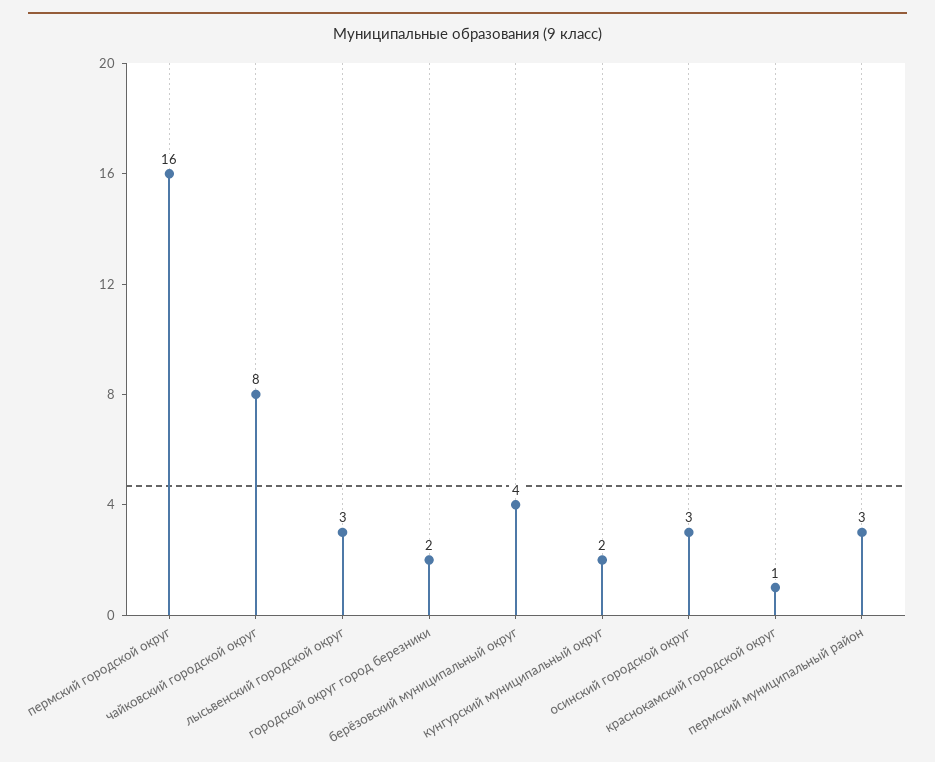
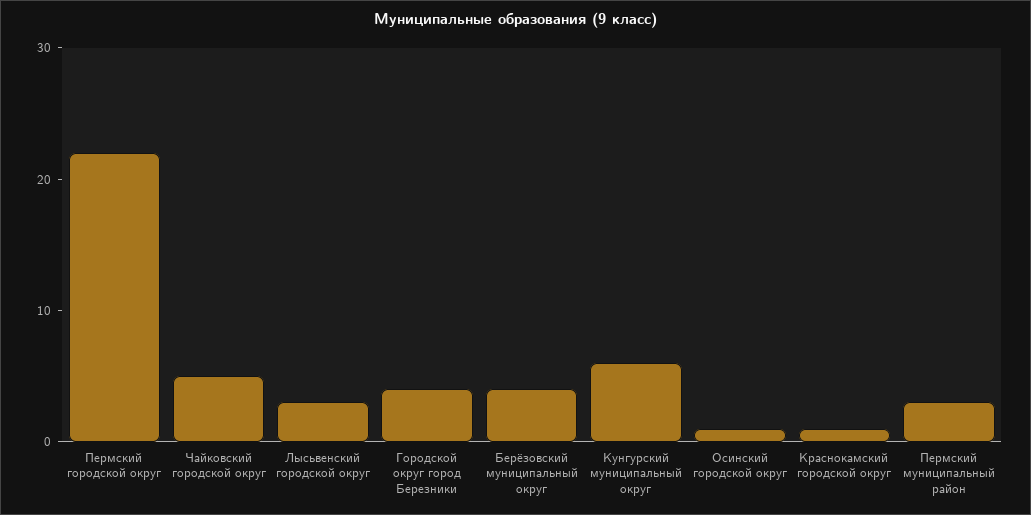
  {
-   "пермский городской округ": 16,
+   "пермский городской округ": 22,
-   "чайковский городской округ": 8,
+   "чайковский городской округ": 5,
    "лысьвенский городской округ": 3,
-   "городской округ город березники": 2,
+   "городской округ город березники": 4,
    "берёзовский муниципальный округ": 4,
-   "кунгурский муниципальный округ": 2,
+   "кунгурский муниципальный округ": 6,
-   "осинский городской округ": 3,
+   "осинский городской округ": 1,
    "краснокамский городской округ": 1,
    "пермский муниципальный район": 3
  }

